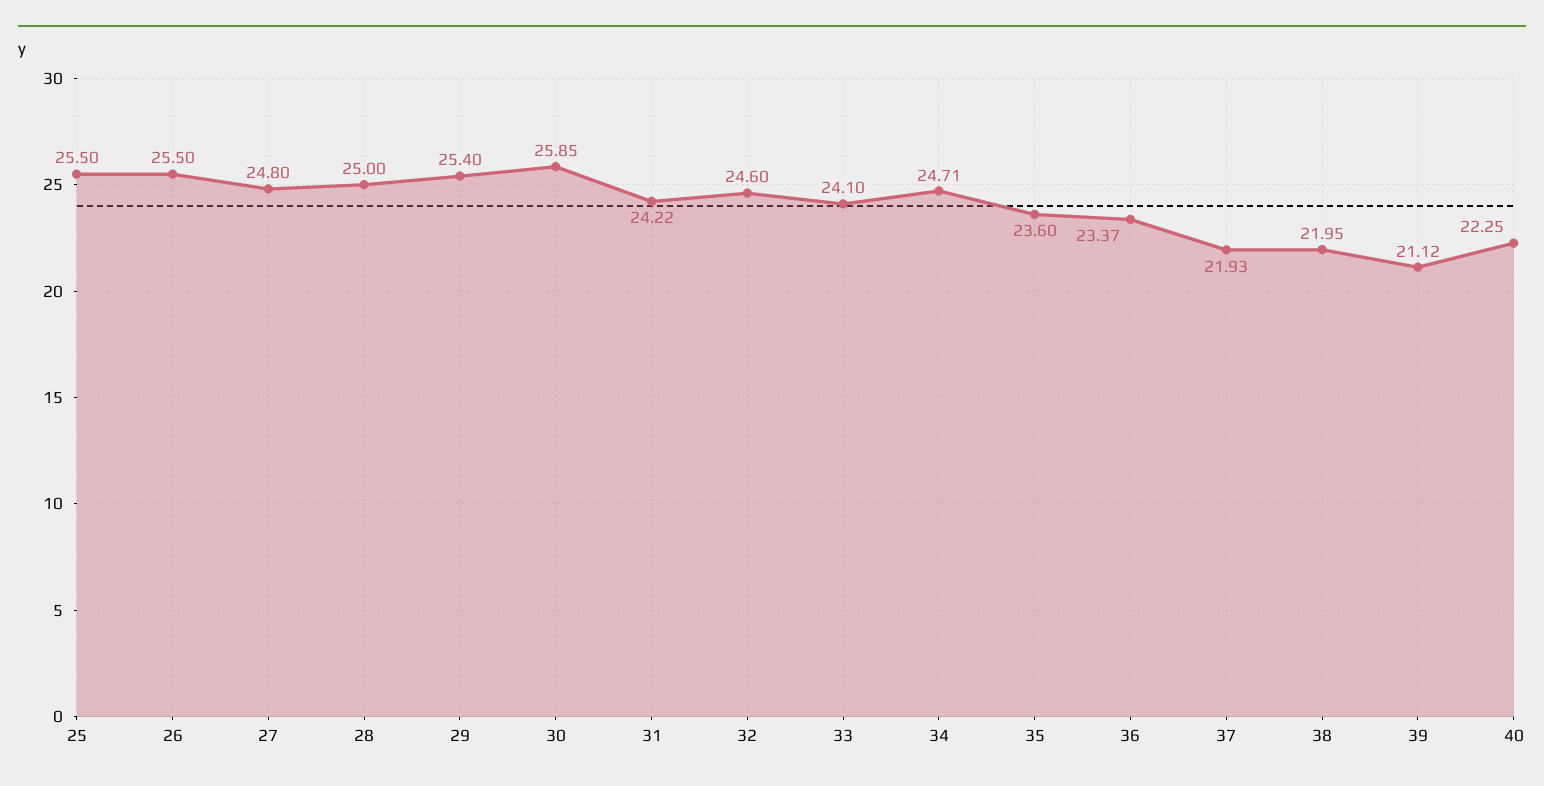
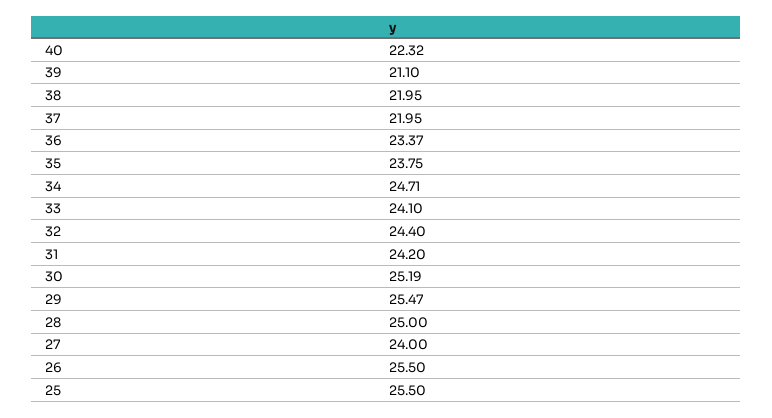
  {
    "25": 25.5,
    "26": 25.5,
-   "27": 24.8,
+   "27": 24,
    "28": 25,
-   "29": 25.4,
+   "29": 25.47,
-   "30": 25.85,
+   "30": 25.19,
-   "31": 24.22,
+   "31": 24.2,
-   "32": 24.6,
+   "32": 24.4,
    "33": 24.1,
    "34": 24.71,
-   "35": 23.6,
+   "35": 23.75,
    "36": 23.37,
-   "37": 21.93,
+   "37": 21.95,
    "38": 21.95,
-   "39": 21.12,
+   "39": 21.1,
-   "40": 22.25
+   "40": 22.32
  }

